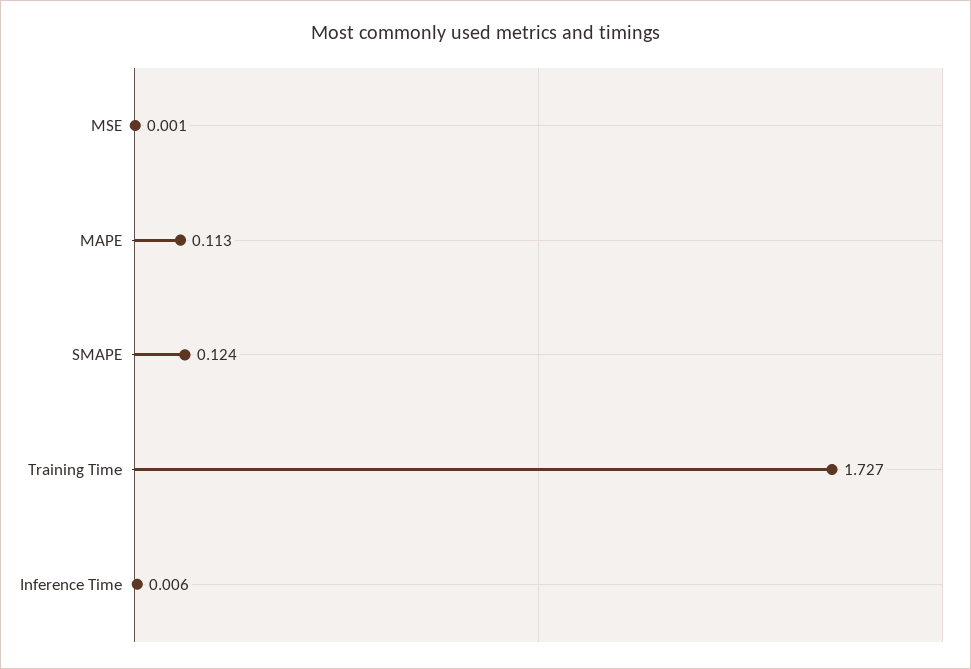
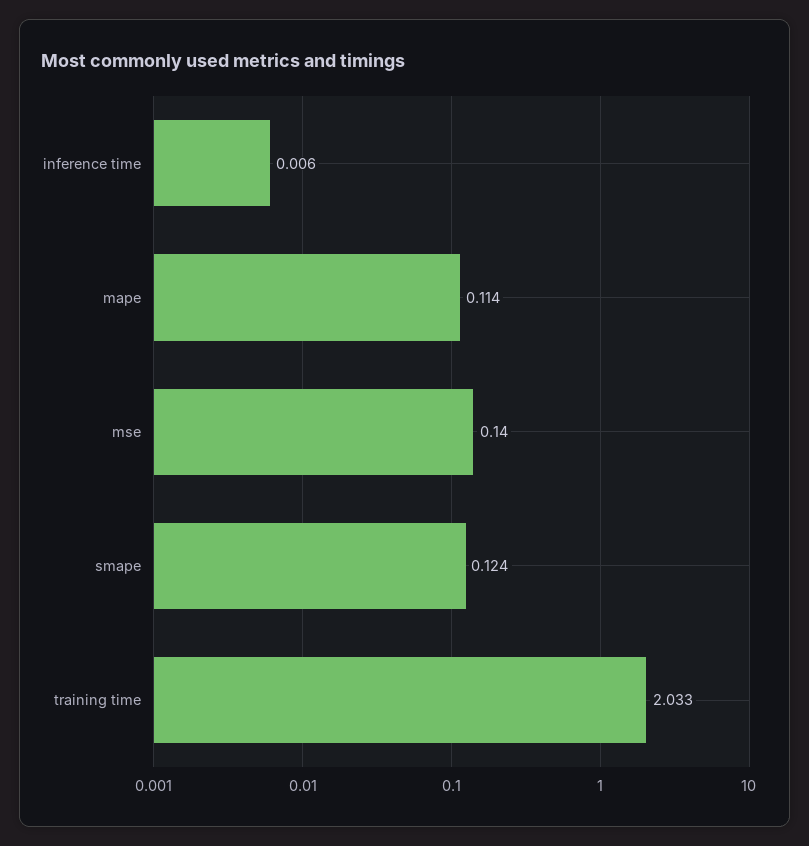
  {
-   "MSE": 0.001,
+   "MSE": 0.14,
-   "MAPE": 0.113,
+   "MAPE": 0.114,
    "SMAPE": 0.124,
-   "Training Time": 1.727,
+   "Training Time": 2.033,
    "Inference Time": 0.006
  }

